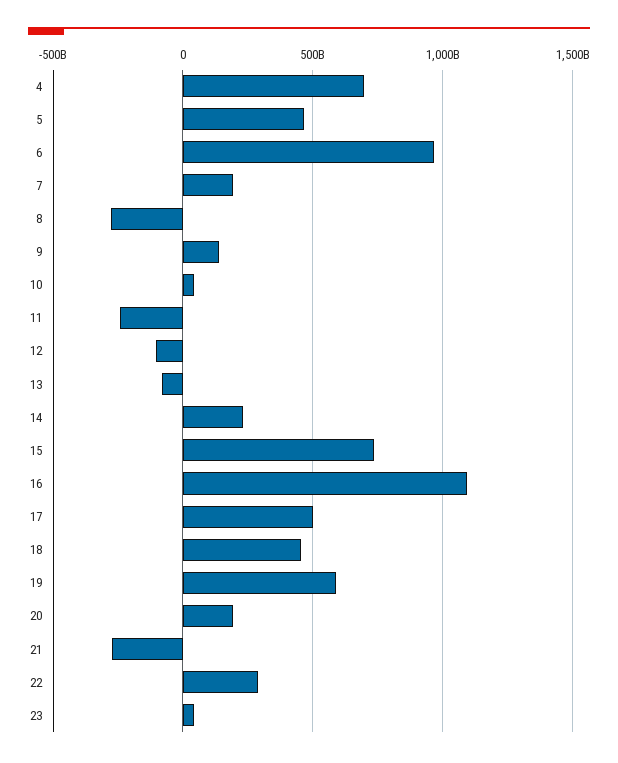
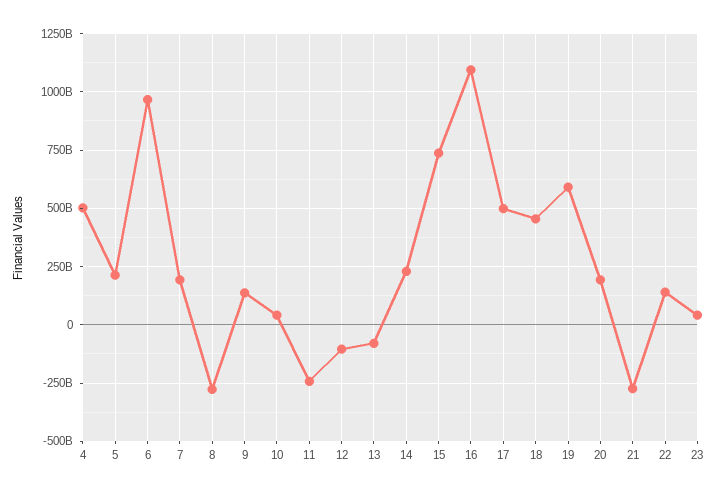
  {
-   "4": 700000000000,
+   "4": 500000000000,
-   "5": 450000000000,
+   "5": 200000000000,
    "6": 950000000000,
    "7": 200000000000,
    "8": -300000000000,
    "9": 150000000000,
    "10": 50000000000,
    "11": -250000000000,
    "12": -100000000000,
    "13": -100000000000,
    "14": 250000000000,
    "15": 750000000000,
    "16": 1100000000000,
    "17": 500000000000,
    "18": 450000000000,
    "19": 600000000000,
    "20": 200000000000,
    "21": -250000000000,
-   "22": 300000000000,
+   "22": 150000000000,
    "23": 50000000000
  }

